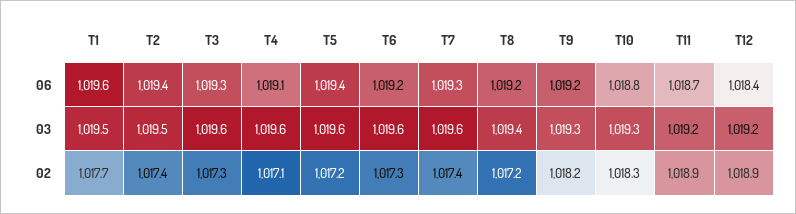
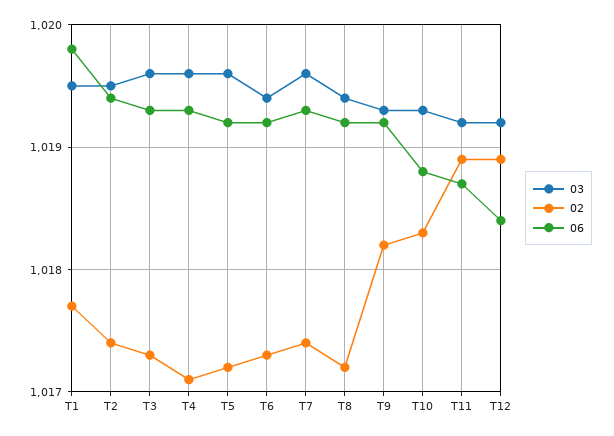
  {
    "06": {
-     "T1": 1019.6,
+     "T1": 1019.8,
      "T2": 1019.4,
      "T3": 1019.3,
-     "T4": 1019.1,
+     "T4": 1019.3,
-     "T5": 1019.4,
+     "T5": 1019.2,
      "T6": 1019.2,
      "T7": 1019.3,
      "T8": 1019.2,
      "T9": 1019.2,
      "T10": 1018.8,
      "T11": 1018.7,
      "T12": 1018.4
    },
    "03": {
      "T1": 1019.5,
      "T2": 1019.5,
      "T3": 1019.6,
      "T4": 1019.6,
      "T5": 1019.6,
-     "T6": 1019.6,
+     "T6": 1019.4,
      "T7": 1019.6,
      "T8": 1019.4,
      "T9": 1019.3,
      "T10": 1019.3,
      "T11": 1019.2,
      "T12": 1019.2
    },
    "02": {
      "T1": 1017.7,
      "T2": 1017.4,
      "T3": 1017.3,
      "T4": 1017.1,
      "T5": 1017.2,
      "T6": 1017.3,
      "T7": 1017.4,
      "T8": 1017.2,
      "T9": 1018.2,
      "T10": 1018.3,
      "T11": 1018.9,
      "T12": 1018.9
    }
  }

